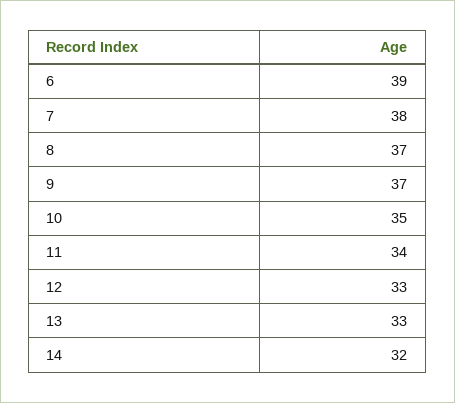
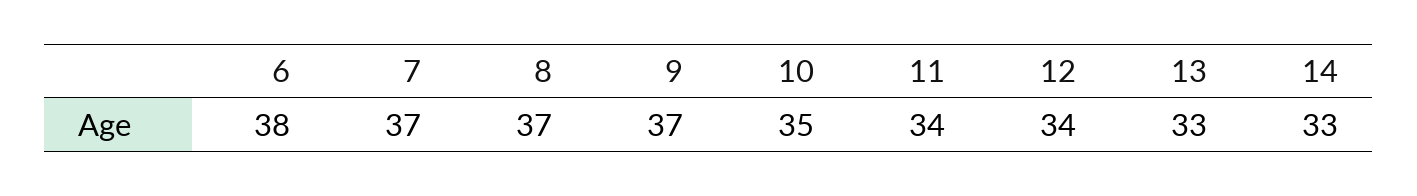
  {
-   "6": 39,
+   "6": 38,
-   "7": 38,
+   "7": 37,
    "8": 37,
    "9": 37,
    "10": 35,
    "11": 34,
-   "12": 33,
+   "12": 34,
    "13": 33,
-   "14": 32
+   "14": 33
  }

